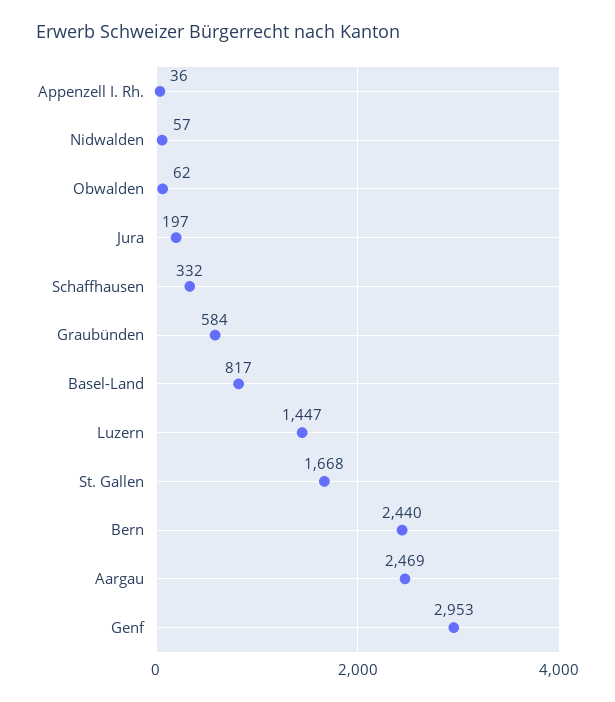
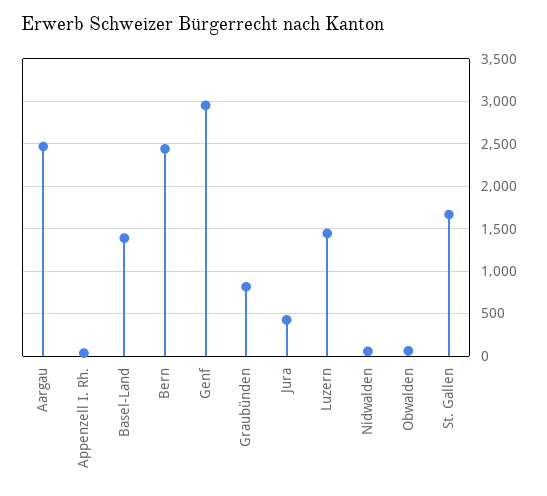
  {
    "Appenzell I. Rh.": 36,
    "Nidwalden": 57,
    "Obwalden": 62,
-   "Jura": 197,
+   "Jura": 400,
-   "Schaffhausen": 332,
-   "Graubünden": 584,
+   "Graubünden": 800,
-   "Basel-Land": 817,
+   "Basel-Land": 1400,
    "Luzern": 1447,
    "St. Gallen": 1668,
    "Bern": 2440,
    "Aargau": 2469,
    "Genf": 2953
  }

